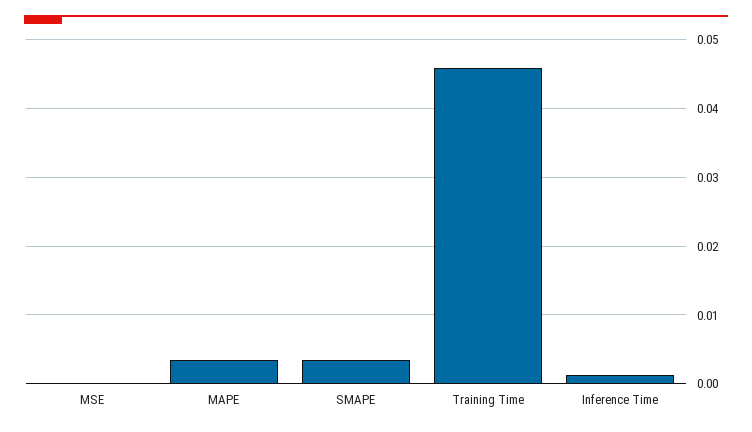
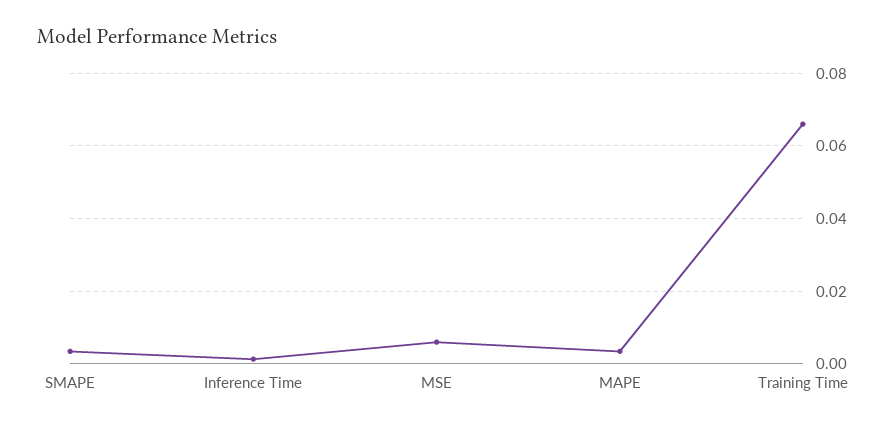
  {
-   "MSE": 0,
+   "MSE": 0.006,
    "MAPE": 0.003,
    "SMAPE": 0.003,
-   "Training Time": 0.046,
+   "Training Time": 0.066,
    "Inference Time": 0.001
  }

